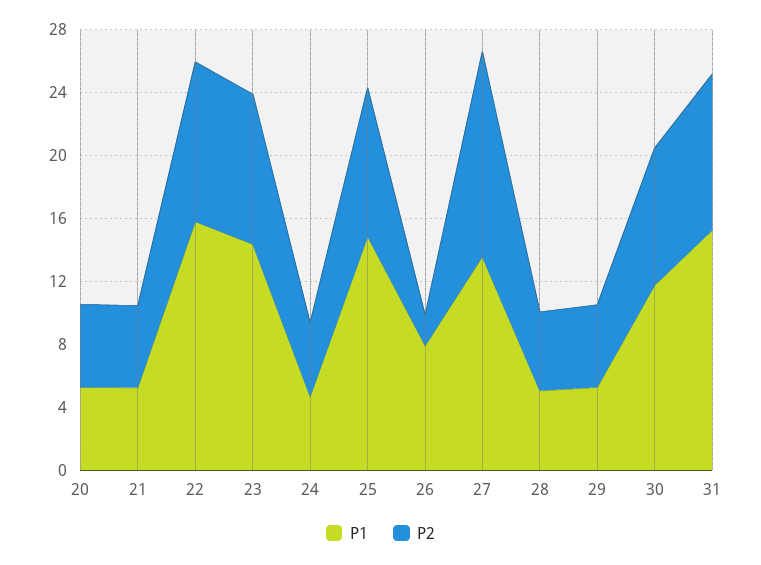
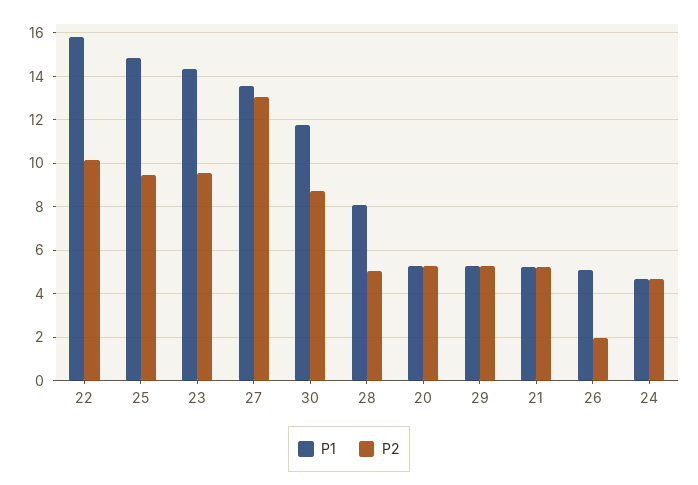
  {
    "P1": {
      "20": 5.5,
      "21": 5,
      "22": 16,
      "23": 14.5,
      "24": 4.5,
      "25": 15,
-     "26": 8,
+     "26": 5,
      "27": 13.5,
-     "28": 5,
+     "28": 8,
      "29": 5.5,
-     "30": 12,
+     "30": 12
-     "31": 15
    },
    "P2": {
      "20": 5.5,
      "21": 5,
      "22": 10,
      "23": 9.5,
      "24": 4.5,
      "25": 9.5,
      "26": 2,
      "27": 13,
      "28": 5,
      "29": 5.5,
-     "30": 8.5,
+     "30": 8.5
-     "31": 10
    }
  }

